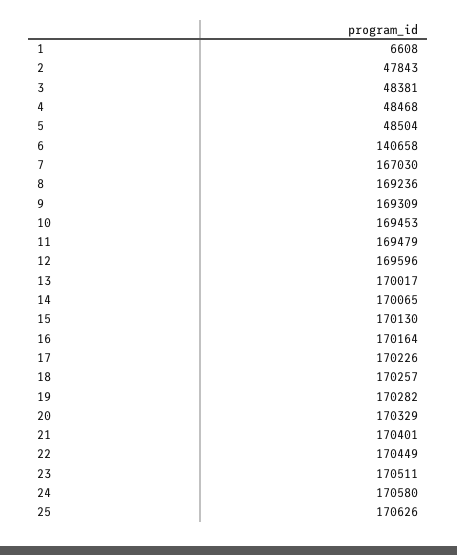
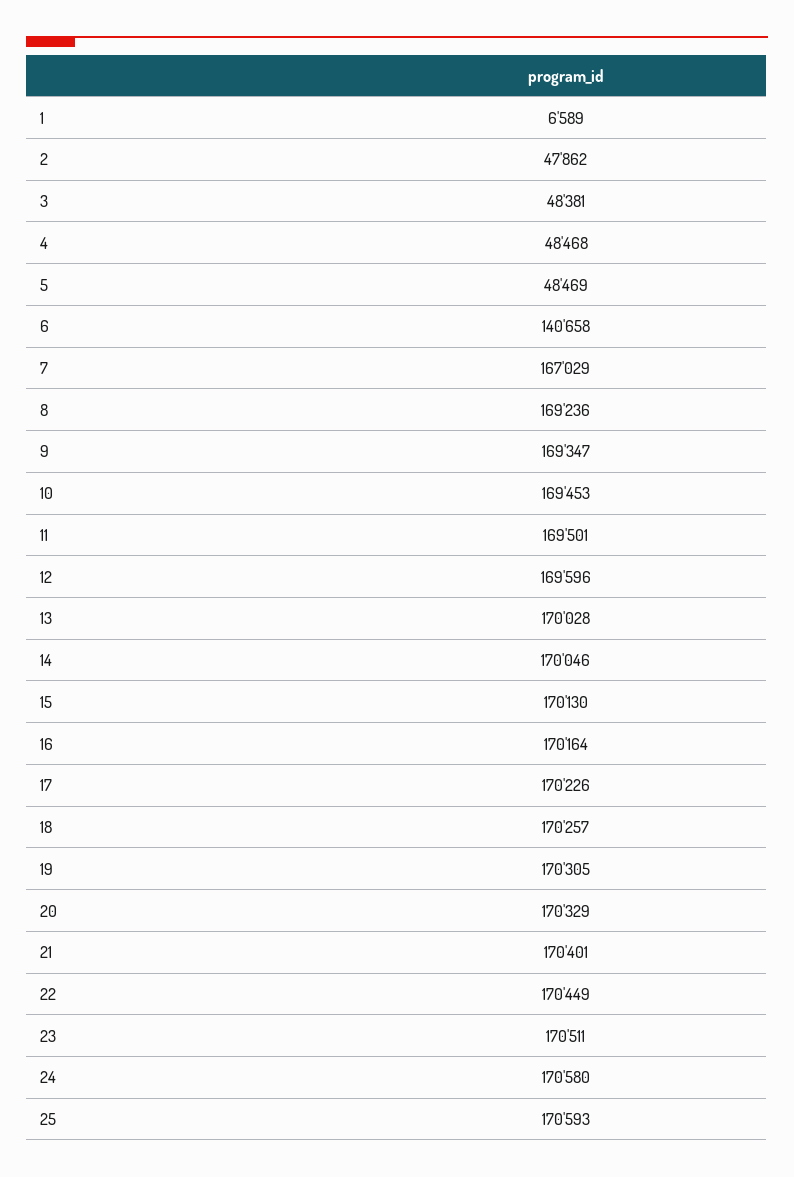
  {
-   "1": 6608,
+   "1": 6589,
-   "2": 47843,
+   "2": 47862,
    "3": 48381,
    "4": 48468,
-   "5": 48504,
+   "5": 48469,
    "6": 140658,
-   "7": 167030,
+   "7": 167029,
    "8": 169236,
-   "9": 169309,
+   "9": 169347,
    "10": 169453,
-   "11": 169479,
+   "11": 169501,
    "12": 169596,
-   "13": 170017,
+   "13": 170028,
-   "14": 170065,
+   "14": 170046,
    "15": 170130,
    "16": 170164,
    "17": 170226,
    "18": 170257,
-   "19": 170282,
+   "19": 170305,
    "20": 170329,
    "21": 170401,
    "22": 170449,
    "23": 170511,
    "24": 170580,
-   "25": 170626
+   "25": 170593
  }

